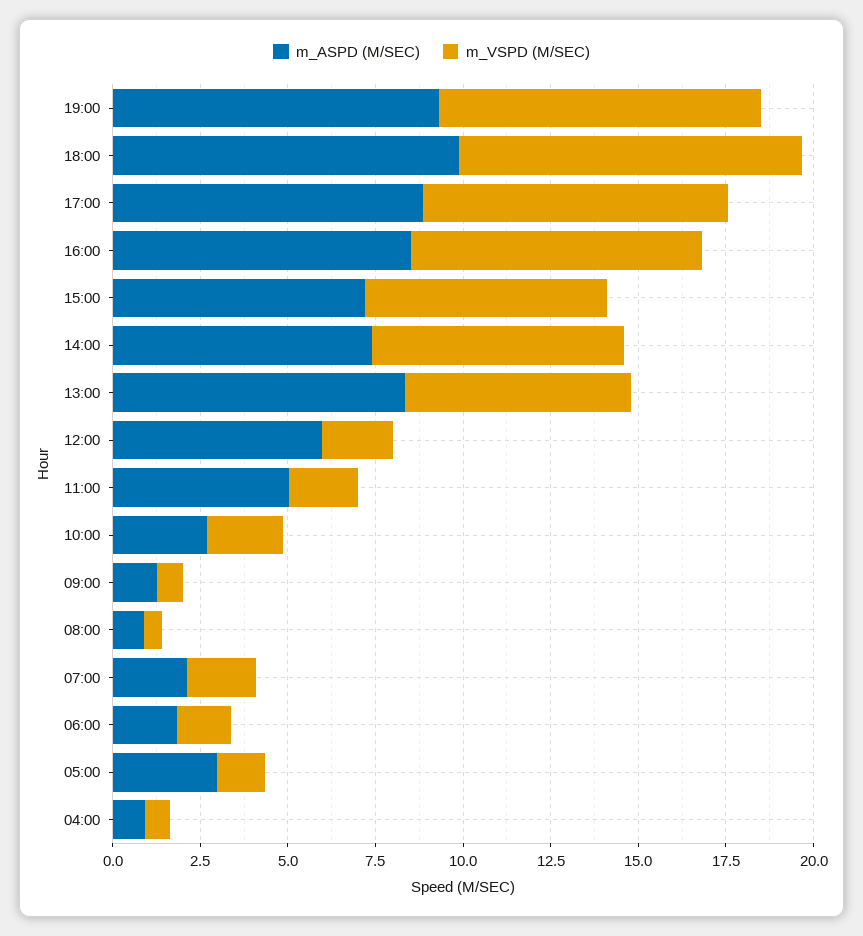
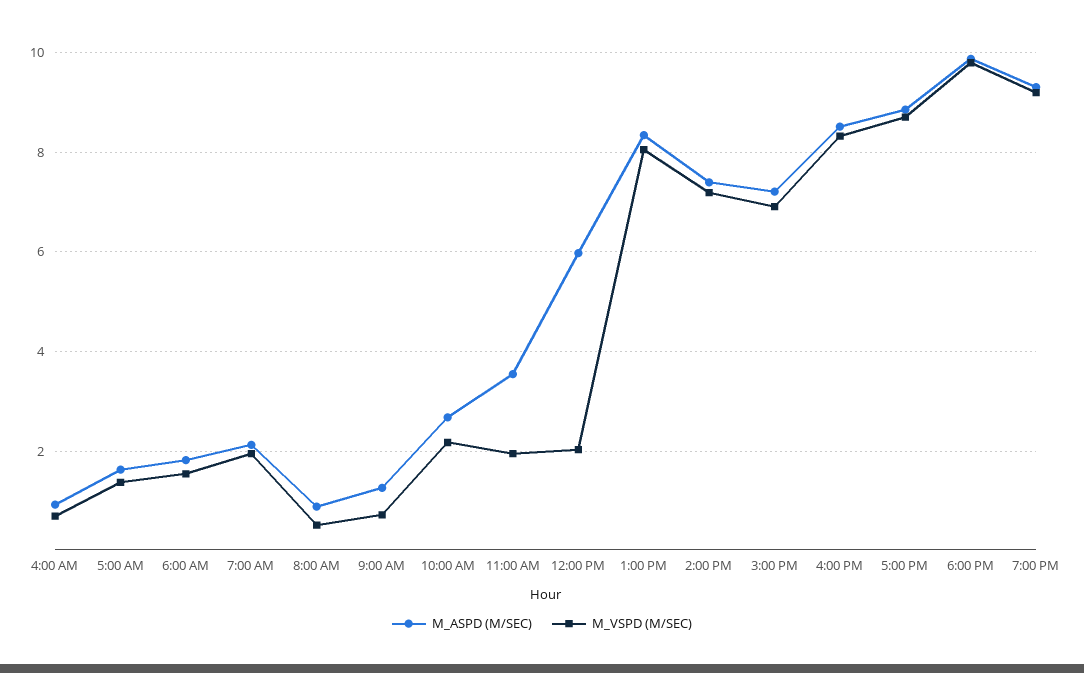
  {
    "m_ASPD (M/SEC)": {
      "19:00": 9.4,
      "18:00": 9.8,
      "17:00": 8.8,
      "16:00": 8.6,
      "15:00": 7.2,
      "14:00": 7.4,
      "13:00": 8.4,
      "12:00": 6,
-     "11:00": 5,
+     "11:00": 3.6,
      "10:00": 2.6,
      "09:00": 1.2,
      "08:00": 0.8,
      "07:00": 2.2,
      "06:00": 1.8,
-     "05:00": 3,
+     "05:00": 1.6,
      "04:00": 1
    },
    "m_VSPD (M/SEC)": {
      "19:00": 9.2,
      "18:00": 9.8,
      "17:00": 8.8,
      "16:00": 8.4,
      "15:00": 7,
      "14:00": 7.2,
-     "13:00": 6.5,
+     "13:00": 8,
      "12:00": 2,
      "11:00": 2,
      "10:00": 2.2,
      "09:00": 0.8,
      "08:00": 0.6,
      "07:00": 2,
      "06:00": 1.6,
      "05:00": 1.4,
      "04:00": 0.8
    }
  }

